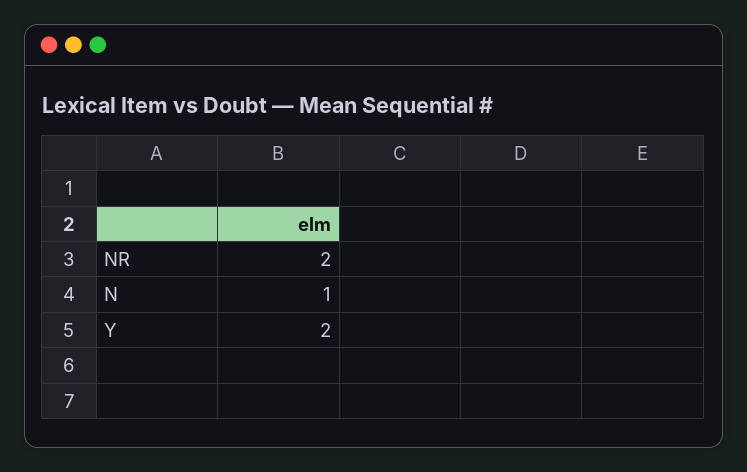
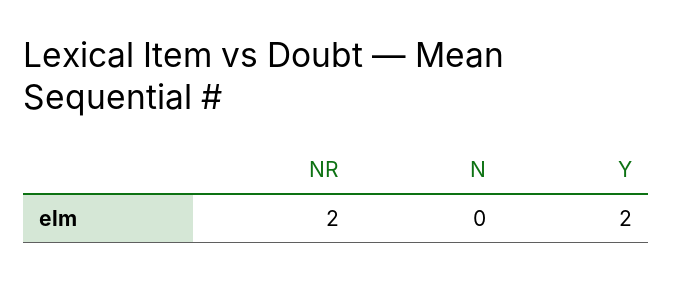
  {
    "NR": 2,
-   "N": 1,
+   "N": 0,
    "Y": 2
  }

